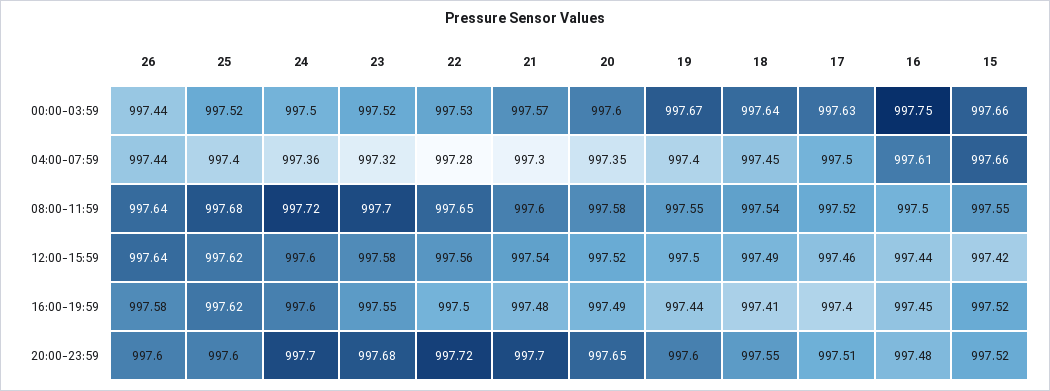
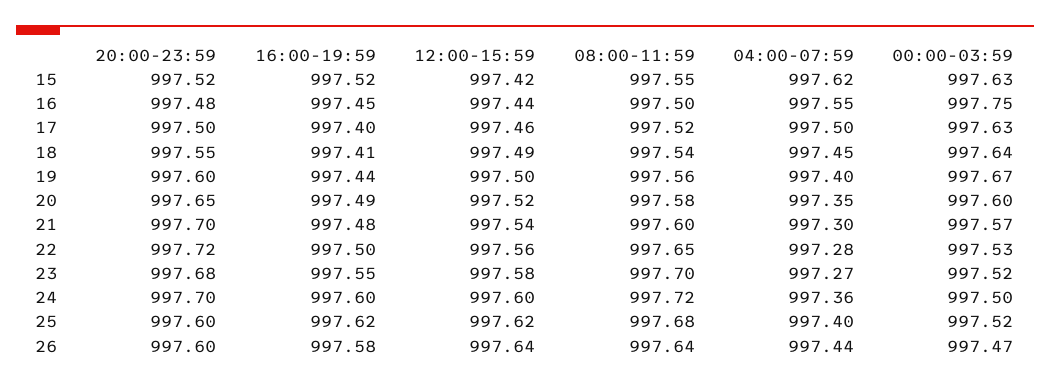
  {
    "26": {
-     "00:00-03:59": 997.44,
+     "00:00-03:59": 997.47,
      "04:00-07:59": 997.44,
      "08:00-11:59": 997.64,
      "12:00-15:59": 997.64,
      "16:00-19:59": 997.58,
      "20:00-23:59": 997.6
    },
    "25": {
      "00:00-03:59": 997.52,
      "04:00-07:59": 997.4,
      "08:00-11:59": 997.68,
      "12:00-15:59": 997.62,
      "16:00-19:59": 997.62,
      "20:00-23:59": 997.6
    },
    "24": {
      "00:00-03:59": 997.5,
      "04:00-07:59": 997.36,
      "08:00-11:59": 997.72,
      "12:00-15:59": 997.6,
      "16:00-19:59": 997.6,
      "20:00-23:59": 997.7
    },
    "23": {
      "00:00-03:59": 997.52,
-     "04:00-07:59": 997.32,
+     "04:00-07:59": 997.27,
      "08:00-11:59": 997.7,
      "12:00-15:59": 997.58,
      "16:00-19:59": 997.55,
      "20:00-23:59": 997.68
    },
    "22": {
      "00:00-03:59": 997.53,
      "04:00-07:59": 997.28,
      "08:00-11:59": 997.65,
      "12:00-15:59": 997.56,
      "16:00-19:59": 997.5,
      "20:00-23:59": 997.72
    },
    "21": {
      "00:00-03:59": 997.57,
      "04:00-07:59": 997.3,
      "08:00-11:59": 997.6,
      "12:00-15:59": 997.54,
      "16:00-19:59": 997.48,
      "20:00-23:59": 997.7
    },
    "20": {
      "00:00-03:59": 997.6,
      "04:00-07:59": 997.35,
      "08:00-11:59": 997.58,
      "12:00-15:59": 997.52,
      "16:00-19:59": 997.49,
      "20:00-23:59": 997.65
    },
    "19": {
      "00:00-03:59": 997.67,
      "04:00-07:59": 997.4,
-     "08:00-11:59": 997.55,
+     "08:00-11:59": 997.56,
      "12:00-15:59": 997.5,
      "16:00-19:59": 997.44,
      "20:00-23:59": 997.6
    },
    "18": {
      "00:00-03:59": 997.64,
      "04:00-07:59": 997.45,
      "08:00-11:59": 997.54,
      "12:00-15:59": 997.49,
      "16:00-19:59": 997.41,
      "20:00-23:59": 997.55
    },
    "17": {
      "00:00-03:59": 997.63,
      "04:00-07:59": 997.5,
      "08:00-11:59": 997.52,
      "12:00-15:59": 997.46,
      "16:00-19:59": 997.4,
-     "20:00-23:59": 997.51
+     "20:00-23:59": 997.5
    },
    "16": {
      "00:00-03:59": 997.75,
-     "04:00-07:59": 997.61,
+     "04:00-07:59": 997.55,
      "08:00-11:59": 997.5,
      "12:00-15:59": 997.44,
      "16:00-19:59": 997.45,
      "20:00-23:59": 997.48
    },
    "15": {
-     "00:00-03:59": 997.66,
+     "00:00-03:59": 997.63,
-     "04:00-07:59": 997.66,
+     "04:00-07:59": 997.62,
      "08:00-11:59": 997.55,
      "12:00-15:59": 997.42,
      "16:00-19:59": 997.52,
      "20:00-23:59": 997.52
    }
  }

